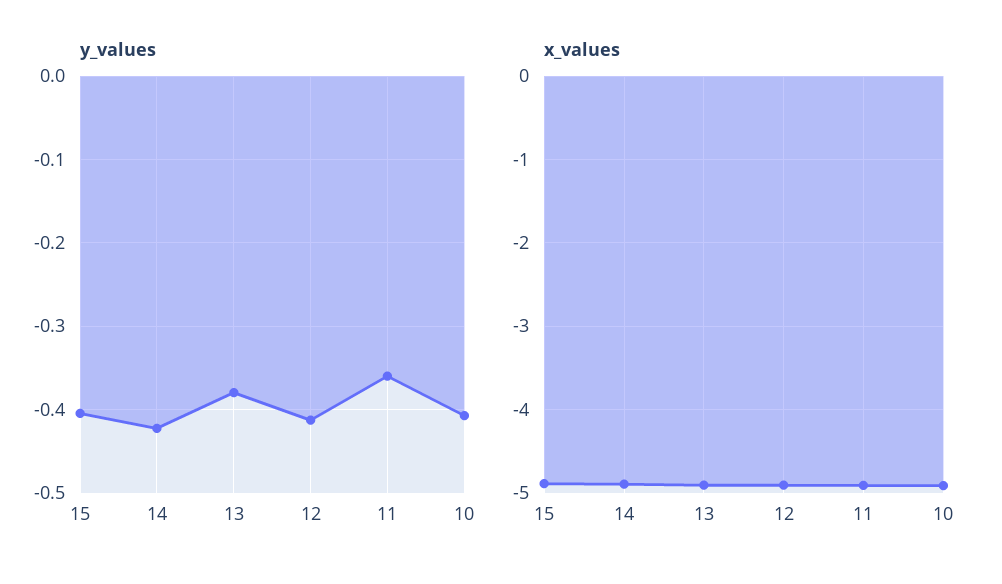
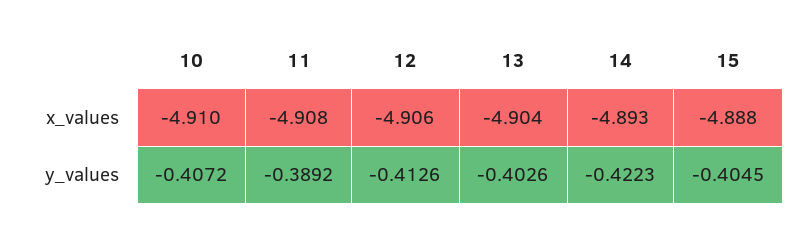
  {
    "y_values": {
      "15": -0.4045,
      "14": -0.4223,
-     "13": -0.38,
+     "13": -0.4026,
      "12": -0.4126,
-     "11": -0.36,
+     "11": -0.3892,
      "10": -0.4072
    },
    "x_values": {
      "15": -4.888,
      "14": -4.893,
      "13": -4.904,
      "12": -4.906,
      "11": -4.908,
      "10": -4.91
    }
  }

